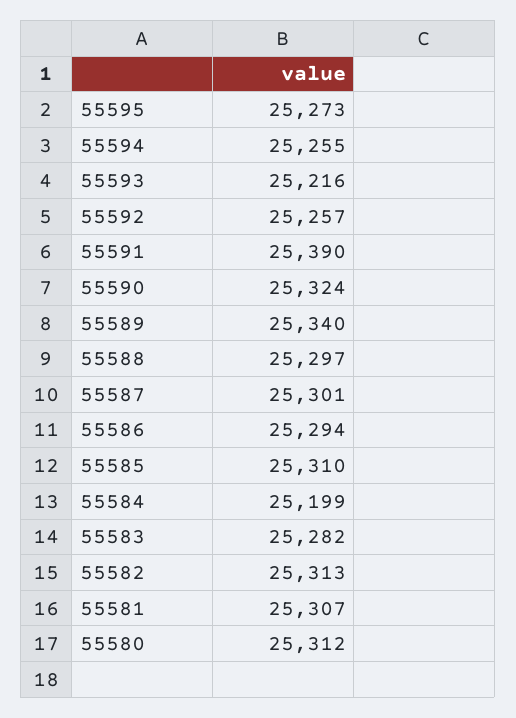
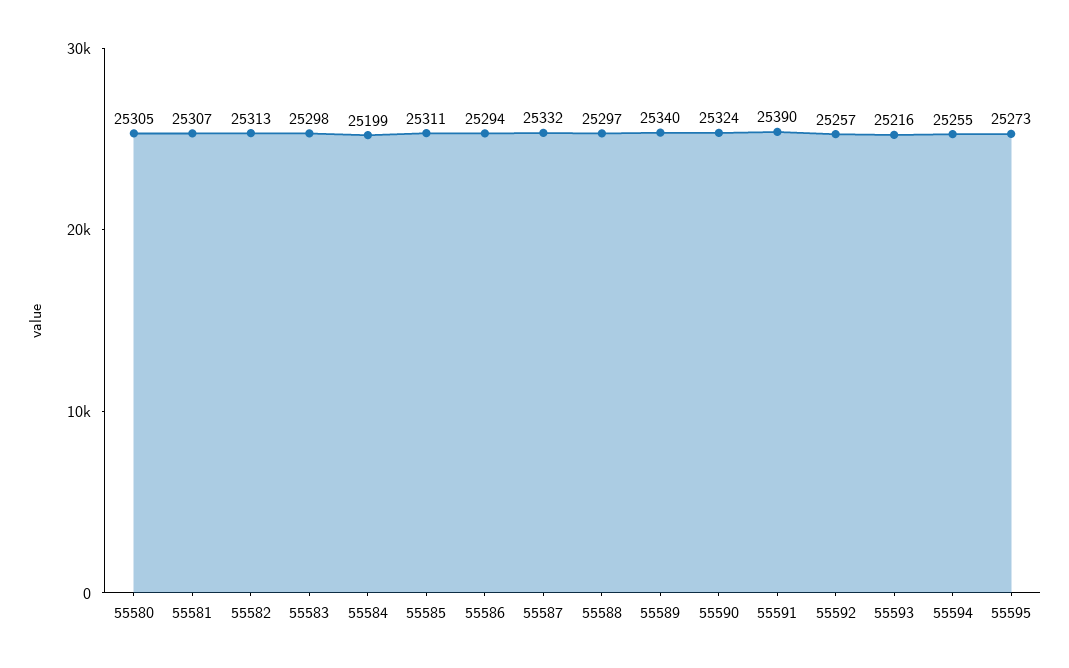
  {
    "55595": 25273,
    "55594": 25255,
    "55593": 25216,
    "55592": 25257,
    "55591": 25390,
    "55590": 25324,
    "55589": 25340,
    "55588": 25297,
-   "55587": 25301,
+   "55587": 25332,
    "55586": 25294,
-   "55585": 25310,
+   "55585": 25311,
    "55584": 25199,
-   "55583": 25282,
+   "55583": 25298,
    "55582": 25313,
    "55581": 25307,
-   "55580": 25312
+   "55580": 25305
  }

